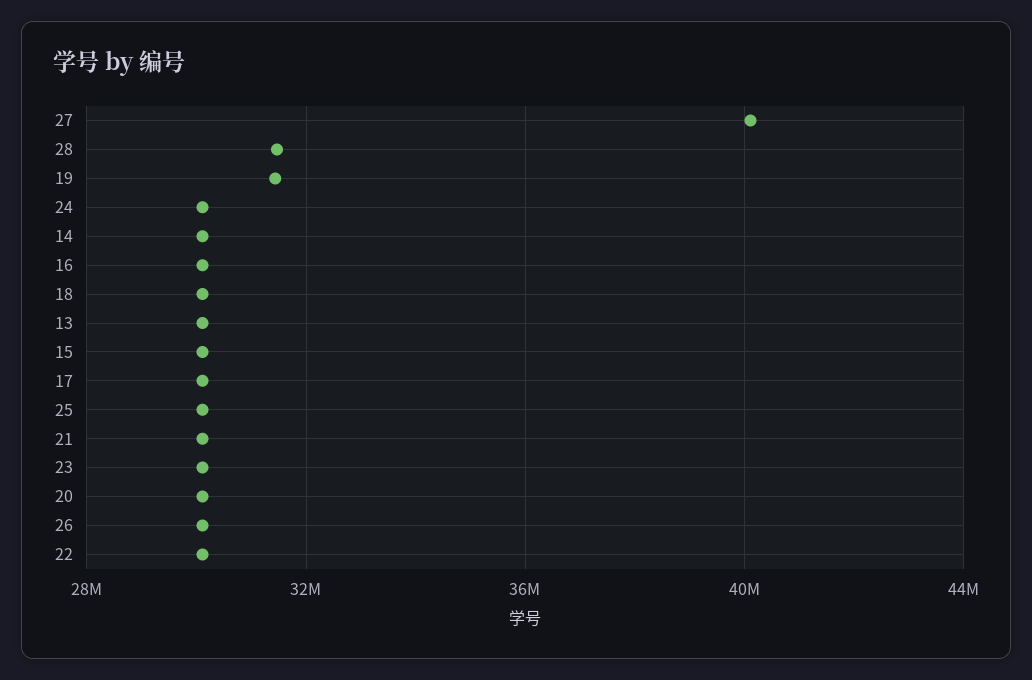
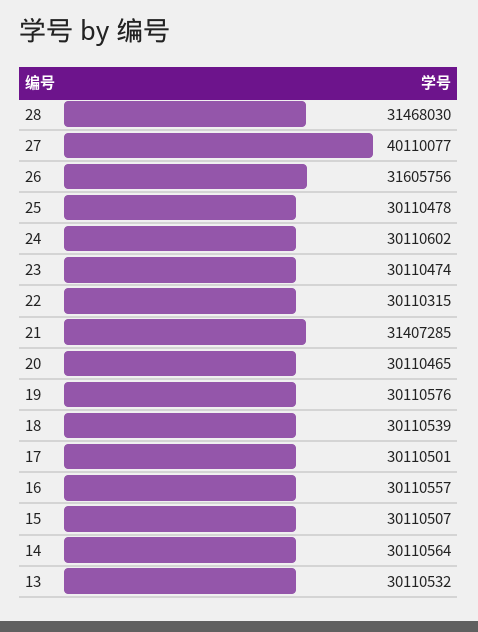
  {
    "27": 40110077,
    "28": 31468030,
-   "19": 31500000,
+   "19": 30110576,
    "24": 30110602,
    "14": 30110564,
    "16": 30110557,
    "18": 30110539,
    "13": 30110532,
    "15": 30110507,
    "17": 30110501,
    "25": 30110478,
-   "21": 30000000,
+   "21": 31407285,
    "23": 30110474,
    "20": 30110465,
-   "26": 30000000,
+   "26": 31605756,
    "22": 30110315
  }

